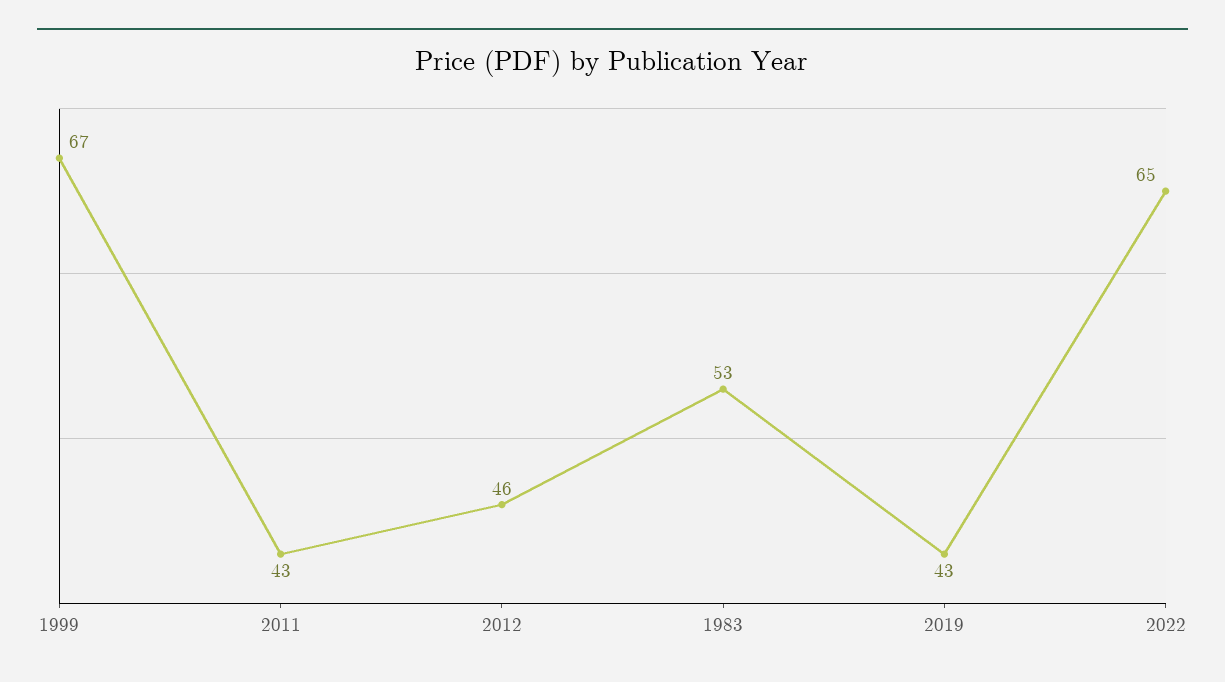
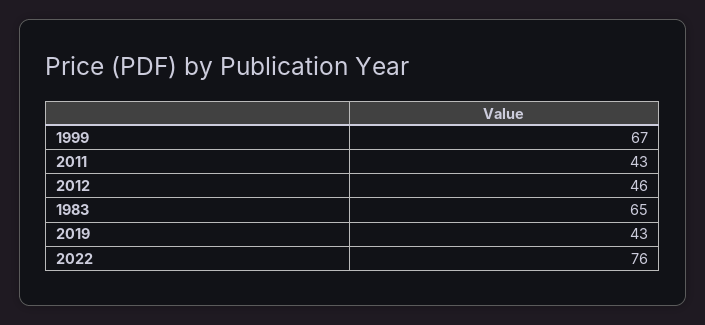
  {
    "1999": 67,
    "2011": 43,
    "2012": 46,
-   "1983": 53,
+   "1983": 65,
    "2019": 43,
-   "2022": 65
+   "2022": 76
  }

